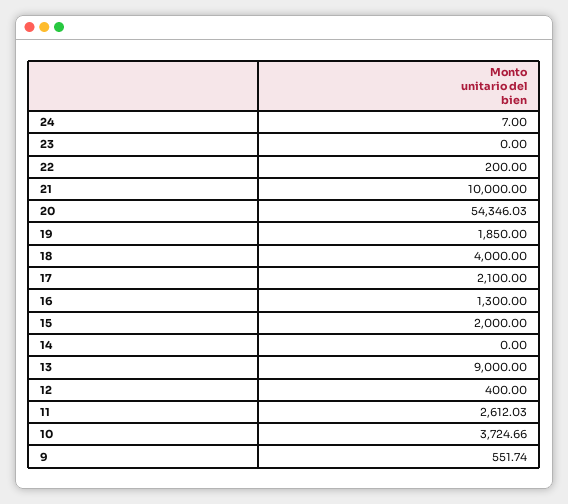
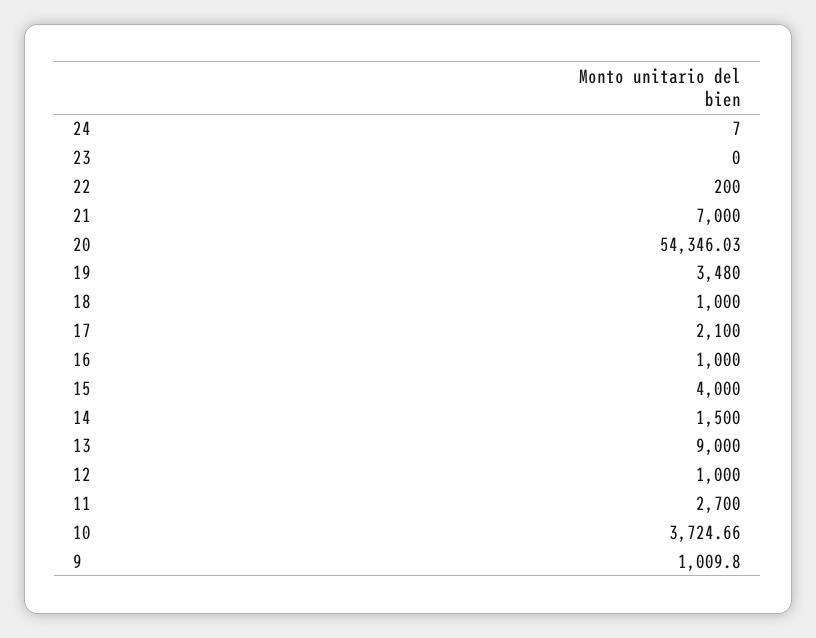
  {
    "24": 7,
    "23": 0,
    "22": 200,
-   "21": 10000,
+   "21": 7000,
    "20": 54346.03,
-   "19": 1850,
+   "19": 3480,
-   "18": 4000,
+   "18": 1000,
    "17": 2100,
-   "16": 1300,
+   "16": 1000,
-   "15": 2000,
+   "15": 4000,
-   "14": 0,
+   "14": 1500,
    "13": 9000,
-   "12": 400,
+   "12": 1000,
-   "11": 2612.03,
+   "11": 2700,
    "10": 3724.66,
-   "9": 551.74
+   "9": 1009.8
  }

